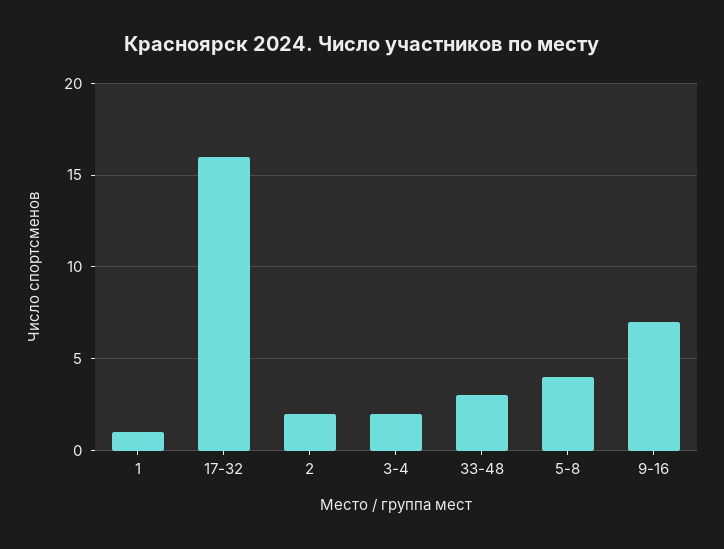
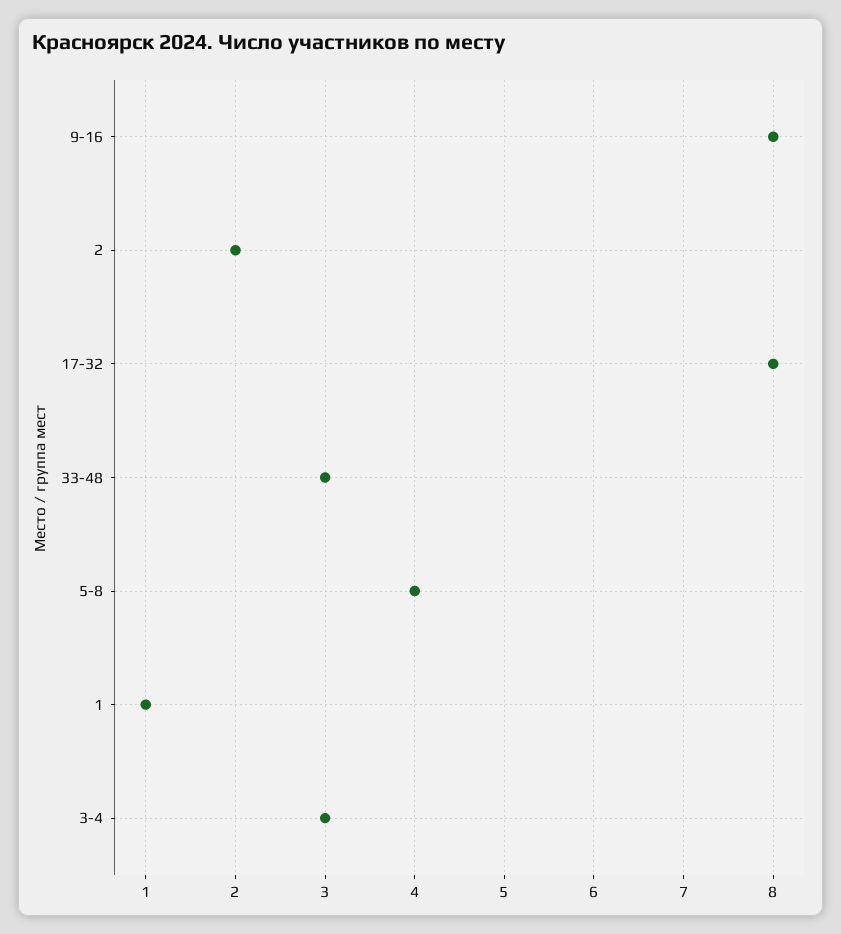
  {
    "1": 1,
-   "17-32": 16,
+   "17-32": 8,
    "2": 2,
-   "3-4": 2,
+   "3-4": 3,
    "33-48": 3,
    "5-8": 4,
-   "9-16": 7
+   "9-16": 8
  }

